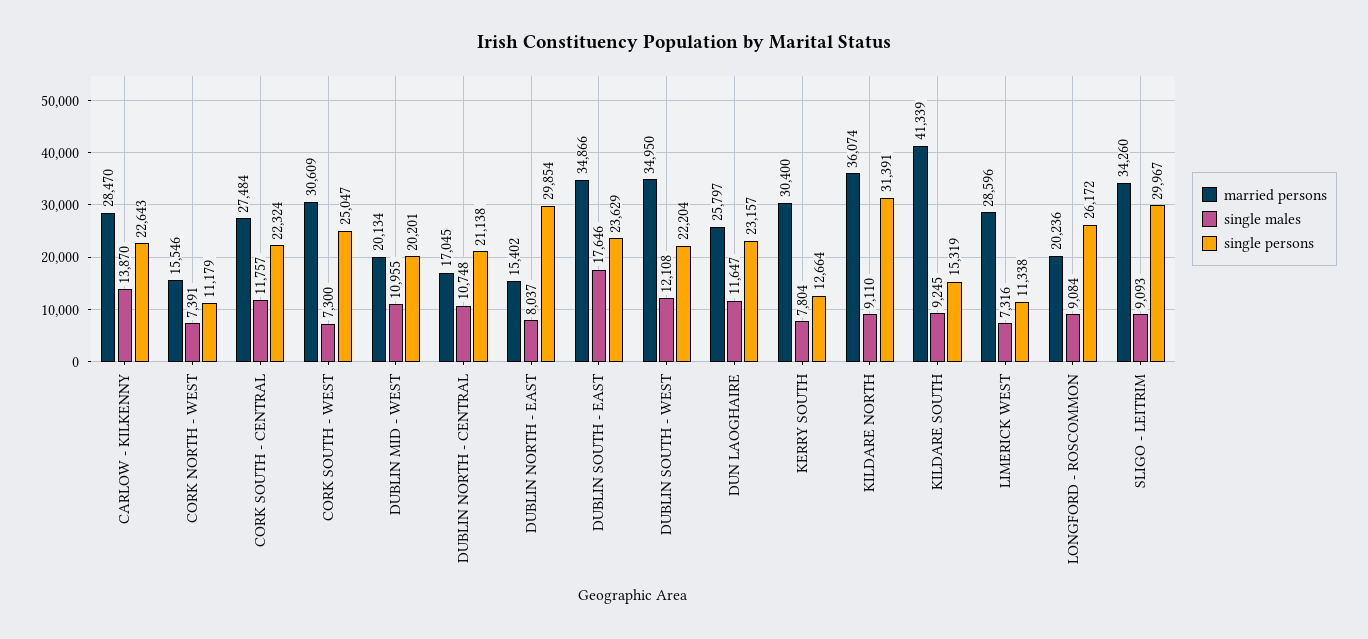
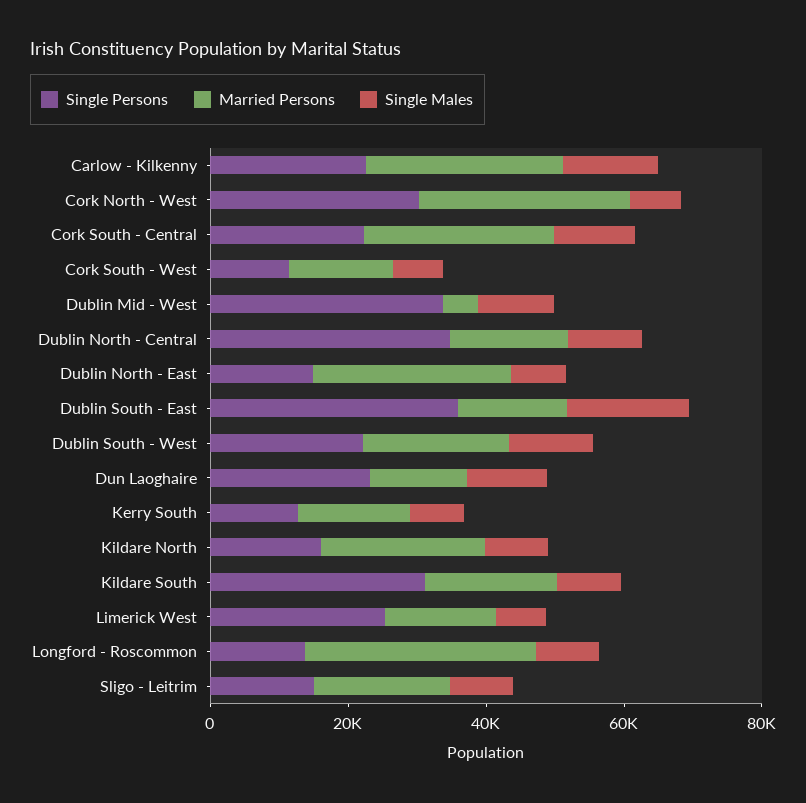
  {
    "married persons": {
      "CARLOW - KILKENNY": 28470,
-     "CORK NORTH - WEST": 15546,
+     "CORK NORTH - WEST": 30000,
      "CORK SOUTH - CENTRAL": 27484,
-     "CORK SOUTH - WEST": 30609,
+     "CORK SOUTH - WEST": 15000,
-     "DUBLIN MID - WEST": 20134,
+     "DUBLIN MID - WEST": 5000,
      "DUBLIN NORTH - CENTRAL": 17045,
-     "DUBLIN NORTH - EAST": 15402,
+     "DUBLIN NORTH - EAST": 30000,
-     "DUBLIN SOUTH - EAST": 34866,
+     "DUBLIN SOUTH - EAST": 15000,
-     "DUBLIN SOUTH - WEST": 34950,
+     "DUBLIN SOUTH - WEST": 20000,
-     "DUN LAOGHAIRE": 25797,
+     "DUN LAOGHAIRE": 15000,
-     "KERRY SOUTH": 30400,
+     "KERRY SOUTH": 15000,
-     "KILDARE NORTH": 36074,
+     "KILDARE NORTH": 25000,
-     "KILDARE SOUTH": 41339,
+     "KILDARE SOUTH": 20000,
-     "LIMERICK WEST": 28596,
+     "LIMERICK WEST": 15000,
-     "LONGFORD - ROSCOMMON": 20236,
+     "LONGFORD - ROSCOMMON": 35000,
-     "SLIGO - LEITRIM": 34260
+     "SLIGO - LEITRIM": 20000
    },
    "single males": {
      "CARLOW - KILKENNY": 13870,
      "CORK NORTH - WEST": 7391,
      "CORK SOUTH - CENTRAL": 11757,
      "CORK SOUTH - WEST": 7300,
      "DUBLIN MID - WEST": 10955,
      "DUBLIN NORTH - CENTRAL": 10748,
      "DUBLIN NORTH - EAST": 8037,
      "DUBLIN SOUTH - EAST": 17646,
      "DUBLIN SOUTH - WEST": 12108,
      "DUN LAOGHAIRE": 11647,
      "KERRY SOUTH": 7804,
      "KILDARE NORTH": 9110,
      "KILDARE SOUTH": 9245,
      "LIMERICK WEST": 7316,
      "LONGFORD - ROSCOMMON": 9084,
      "SLIGO - LEITRIM": 9093
    },
    "single persons": {
      "CARLOW - KILKENNY": 22643,
-     "CORK NORTH - WEST": 11179,
+     "CORK NORTH - WEST": 30000,
      "CORK SOUTH - CENTRAL": 22324,
-     "CORK SOUTH - WEST": 25047,
+     "CORK SOUTH - WEST": 10000,
-     "DUBLIN MID - WEST": 20201,
+     "DUBLIN MID - WEST": 35000,
-     "DUBLIN NORTH - CENTRAL": 21138,
+     "DUBLIN NORTH - CENTRAL": 35000,
-     "DUBLIN NORTH - EAST": 29854,
+     "DUBLIN NORTH - EAST": 15000,
-     "DUBLIN SOUTH - EAST": 23629,
+     "DUBLIN SOUTH - EAST": 35000,
      "DUBLIN SOUTH - WEST": 22204,
      "DUN LAOGHAIRE": 23157,
      "KERRY SOUTH": 12664,
-     "KILDARE NORTH": 31391,
+     "KILDARE NORTH": 15000,
-     "KILDARE SOUTH": 15319,
+     "KILDARE SOUTH": 30000,
-     "LIMERICK WEST": 11338,
+     "LIMERICK WEST": 25000,
-     "LONGFORD - ROSCOMMON": 26172,
+     "LONGFORD - ROSCOMMON": 15000,
-     "SLIGO - LEITRIM": 29967
+     "SLIGO - LEITRIM": 15000
    }
  }

